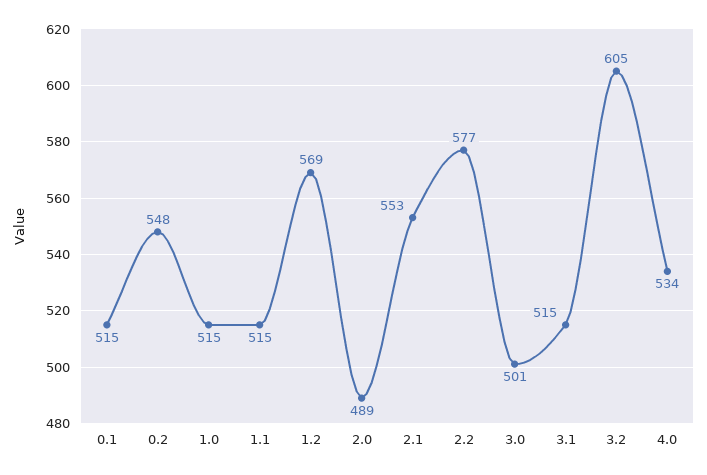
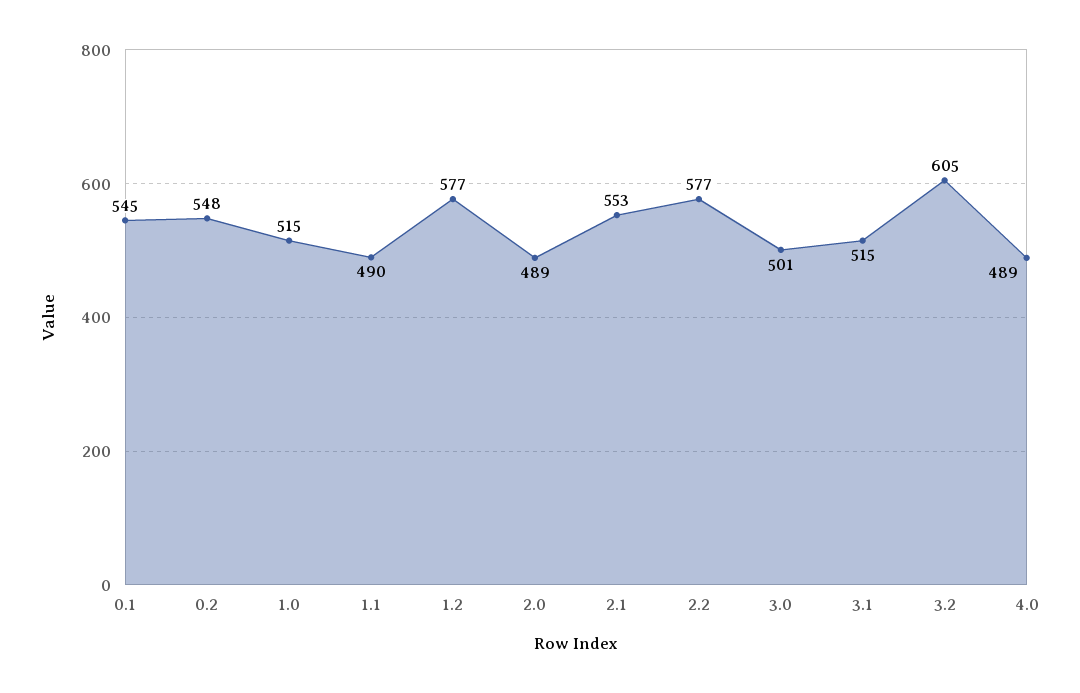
  {
-   "0.1": 515,
+   "0.1": 545,
    "0.2": 548,
    "1.0": 515,
-   "1.1": 515,
+   "1.1": 490,
-   "1.2": 569,
+   "1.2": 577,
    "2.0": 489,
    "2.1": 553,
    "2.2": 577,
    "3.0": 501,
    "3.1": 515,
    "3.2": 605,
-   "4.0": 534
+   "4.0": 489
  }

